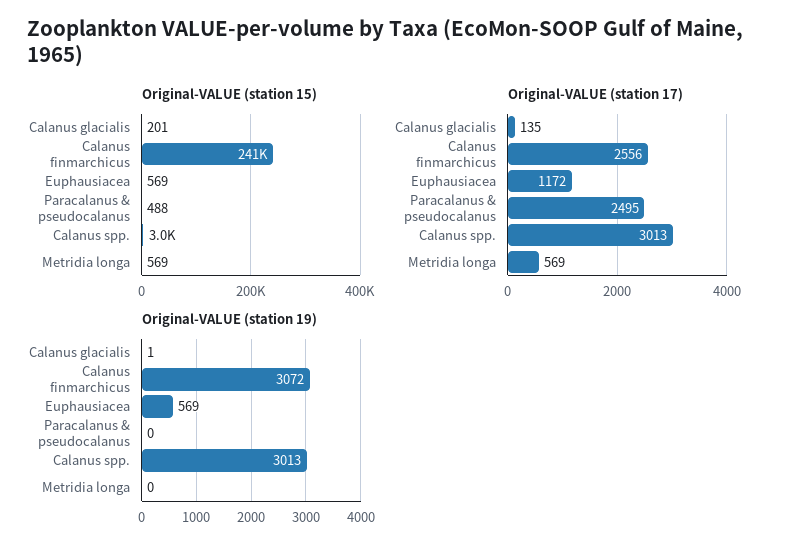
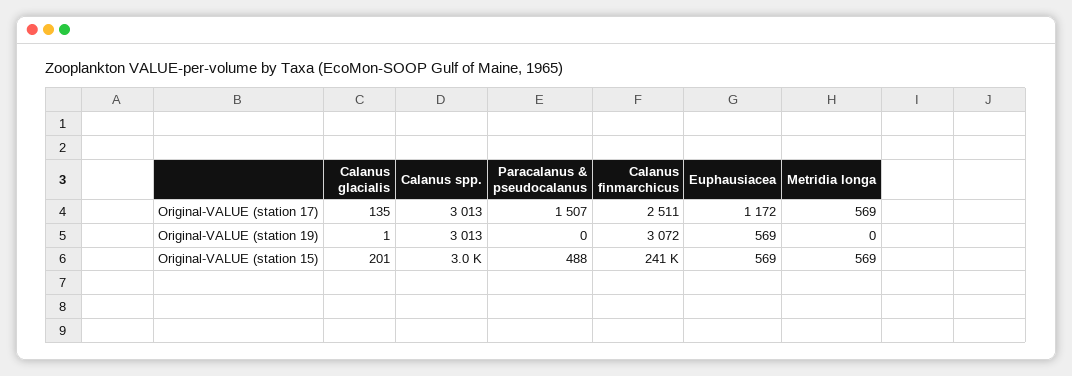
  {
    "Original-VALUE (station 15)": {
      "Calanus glacialis": 201,
      "Calanus finmarchicus": 241000,
      "Euphausiacea": 569,
      "Paracalanus & pseudocalanus": 488,
      "Calanus spp.": 3000,
      "Metridia longa": 569
    },
    "Original-VALUE (station 17)": {
      "Calanus glacialis": 135,
-     "Calanus finmarchicus": 2556,
+     "Calanus finmarchicus": 2511,
      "Euphausiacea": 1172,
-     "Paracalanus & pseudocalanus": 2495,
+     "Paracalanus & pseudocalanus": 1507,
      "Calanus spp.": 3013,
      "Metridia longa": 569
    },
    "Original-VALUE (station 19)": {
      "Calanus glacialis": 1,
      "Calanus finmarchicus": 3072,
      "Euphausiacea": 569,
      "Paracalanus & pseudocalanus": 0,
      "Calanus spp.": 3013,
      "Metridia longa": 0
    }
  }

